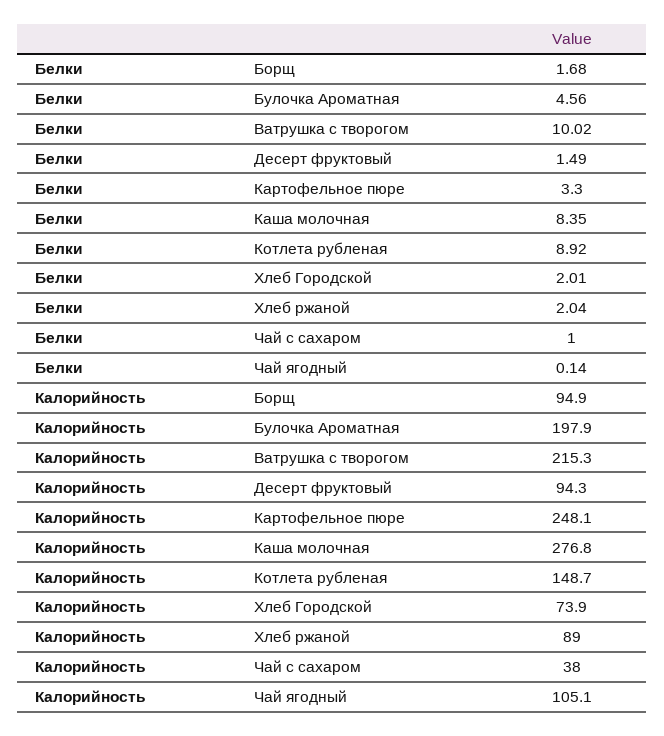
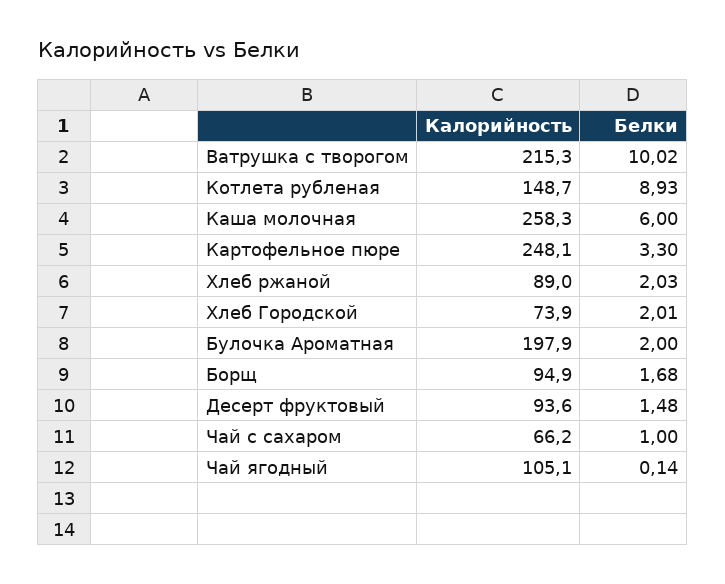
  {
    "Белки": {
      "Борщ": 1.68,
-     "Булочка Ароматная": 4.56,
+     "Булочка Ароматная": 2,
      "Ватрушка с творогом": 10.02,
-     "Десерт фруктовый": 1.49,
+     "Десерт фруктовый": 1.48,
      "Картофельное пюре": 3.3,
-     "Каша молочная": 8.35,
+     "Каша молочная": 6,
-     "Котлета рубленая": 8.92,
+     "Котлета рубленая": 8.93,
      "Хлеб Городской": 2.01,
-     "Хлеб ржаной": 2.04,
+     "Хлеб ржаной": 2.03,
      "Чай с сахаром": 1,
      "Чай ягодный": 0.14
    },
    "Калорийность": {
      "Борщ": 94.9,
      "Булочка Ароматная": 197.9,
      "Ватрушка с творогом": 215.3,
-     "Десерт фруктовый": 94.3,
+     "Десерт фруктовый": 93.6,
      "Картофельное пюре": 248.1,
-     "Каша молочная": 276.8,
+     "Каша молочная": 258.3,
      "Котлета рубленая": 148.7,
      "Хлеб Городской": 73.9,
      "Хлеб ржаной": 89,
-     "Чай с сахаром": 38,
+     "Чай с сахаром": 66.2,
      "Чай ягодный": 105.1
    }
  }

